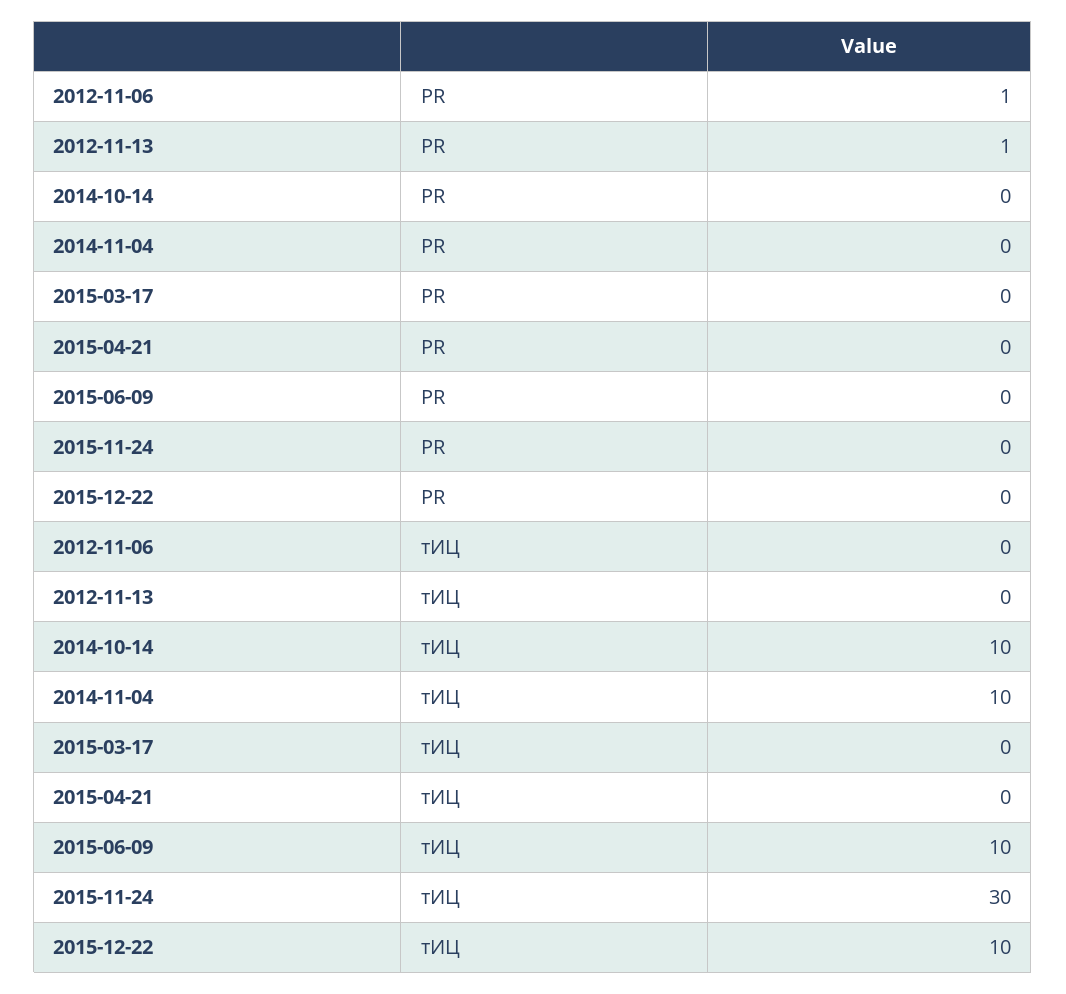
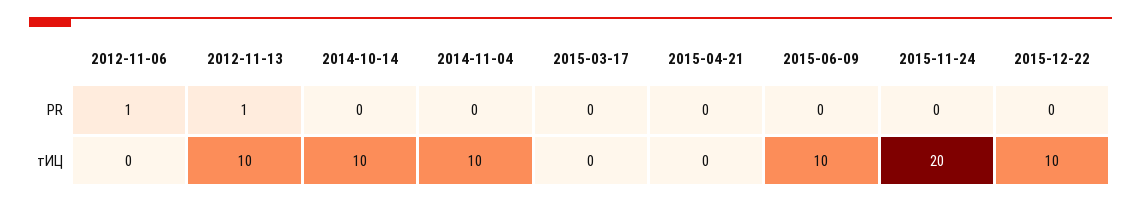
  {
    "2012-11-06": {
      "PR": 1,
      "тИЦ": 0
    },
    "2012-11-13": {
      "PR": 1,
-     "тИЦ": 0
+     "тИЦ": 10
    },
    "2014-10-14": {
      "PR": 0,
      "тИЦ": 10
    },
    "2014-11-04": {
      "PR": 0,
      "тИЦ": 10
    },
    "2015-03-17": {
      "PR": 0,
      "тИЦ": 0
    },
    "2015-04-21": {
      "PR": 0,
      "тИЦ": 0
    },
    "2015-06-09": {
      "PR": 0,
      "тИЦ": 10
    },
    "2015-11-24": {
      "PR": 0,
-     "тИЦ": 30
+     "тИЦ": 20
    },
    "2015-12-22": {
      "PR": 0,
      "тИЦ": 10
    }
  }

